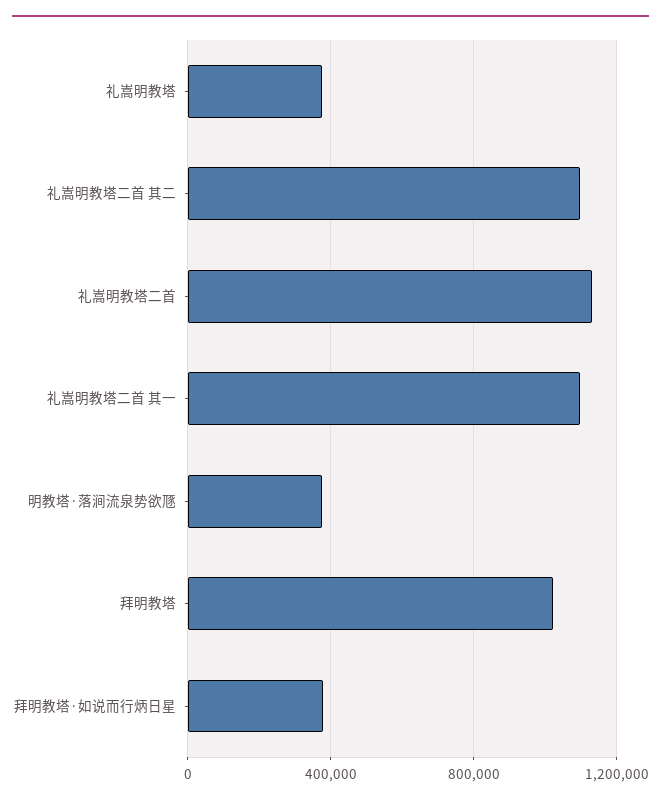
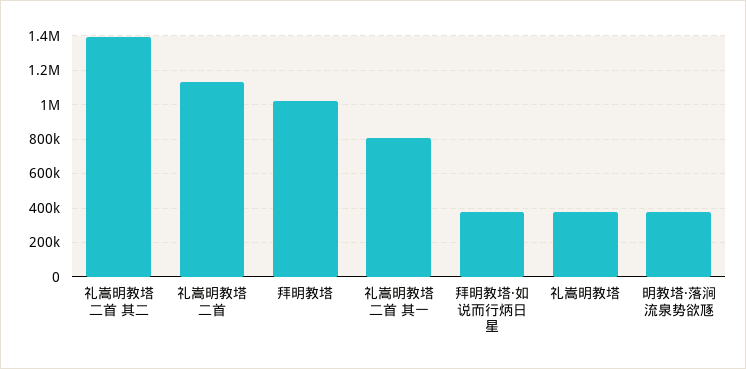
  {
    "礼嵩明教塔": 350000,
-   "礼嵩明教塔二首 其二": 1100000,
+   "礼嵩明教塔二首 其二": 1400000,
    "礼嵩明教塔二首": 1150000,
-   "礼嵩明教塔二首 其一": 1100000,
+   "礼嵩明教塔二首 其一": 800000,
    "明教塔·落涧流泉势欲豗": 350000,
    "拜明教塔": 1000000,
    "拜明教塔·如说而行炳日星": 400000
  }

